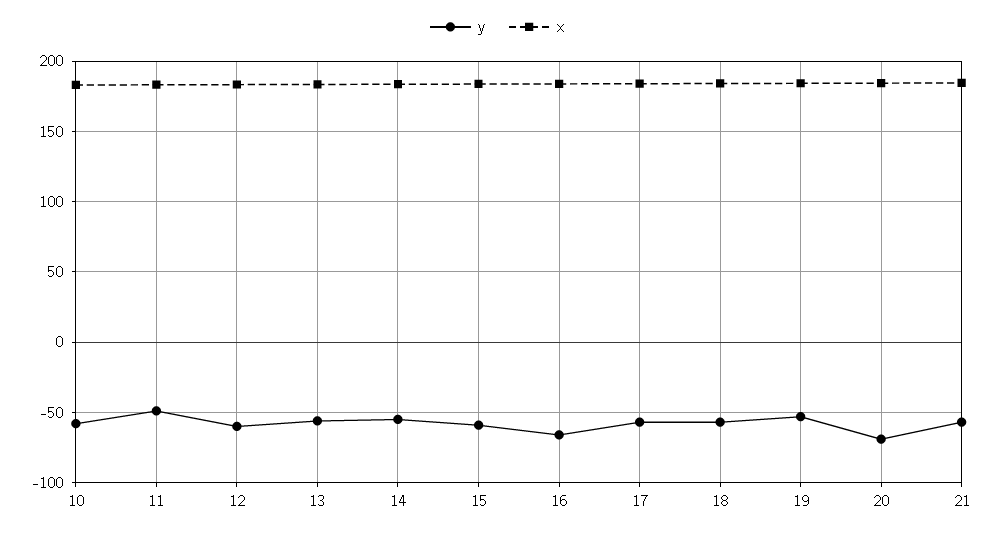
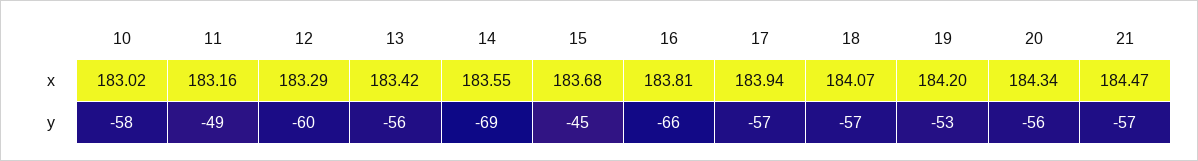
  {
    "y": {
      "10": -58,
      "11": -49,
      "12": -60,
      "13": -56,
-     "14": -55,
+     "14": -69,
-     "15": -60,
+     "15": -45,
      "16": -66,
      "17": -57,
      "18": -57,
      "19": -53,
-     "20": -70,
+     "20": -56,
      "21": -57
    },
    "x": {
      "10": 183.02,
      "11": 183.16,
      "12": 183.29,
      "13": 183.42,
      "14": 183.55,
      "15": 183.68,
      "16": 183.81,
      "17": 183.94,
      "18": 184.07,
      "19": 184.2,
      "20": 184.34,
      "21": 184.47
    }
  }

